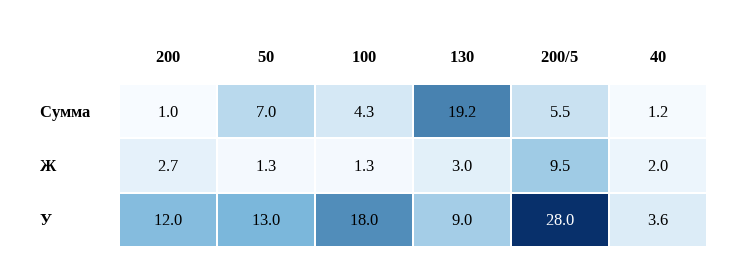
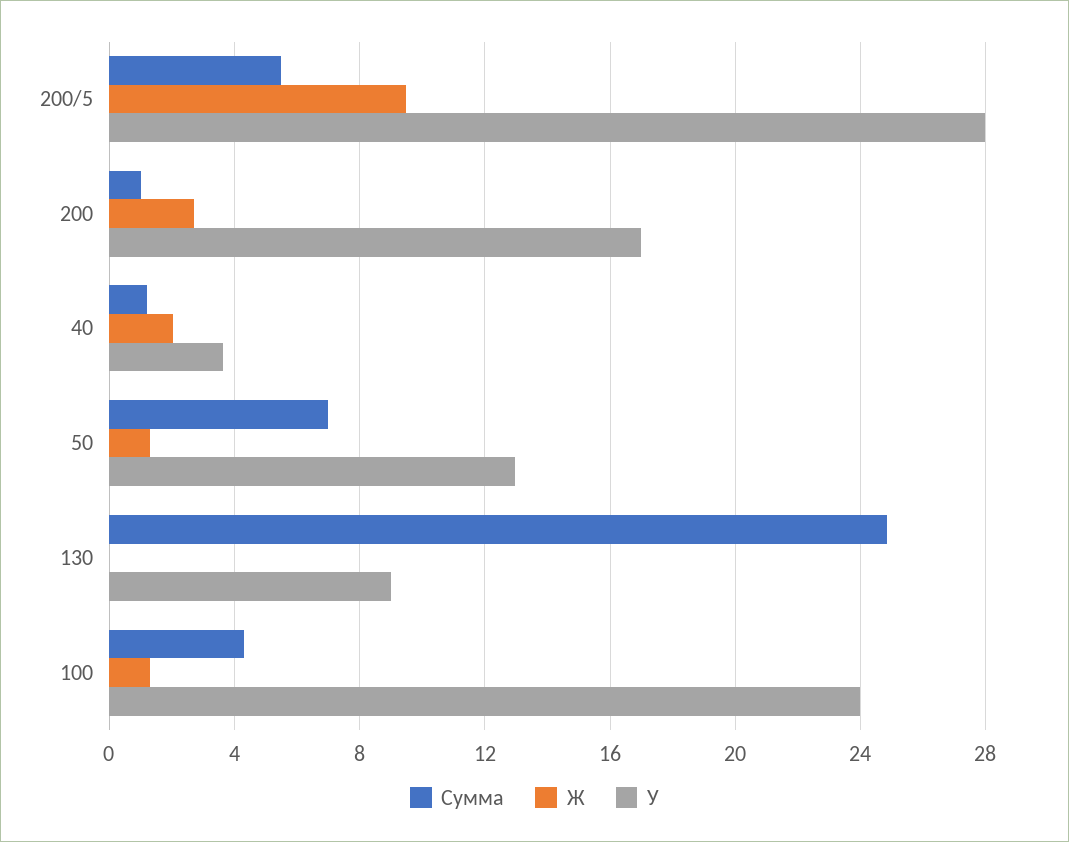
  {
    "Сумма": {
      "200": 1,
      "50": 7,
      "100": 4.3,
-     "130": 19.2,
+     "130": 25,
      "200/5": 5.5,
      "40": 1.2
    },
    "Ж": {
      "200": 2.7,
      "50": 1.3,
      "100": 1.3,
-     "130": 3,
+     "130": 0,
      "200/5": 9.5,
      "40": 2
    },
    "У": {
-     "200": 12,
+     "200": 17,
      "50": 13,
-     "100": 18,
+     "100": 24,
      "130": 9,
      "200/5": 28,
      "40": 3.6
    }
  }

